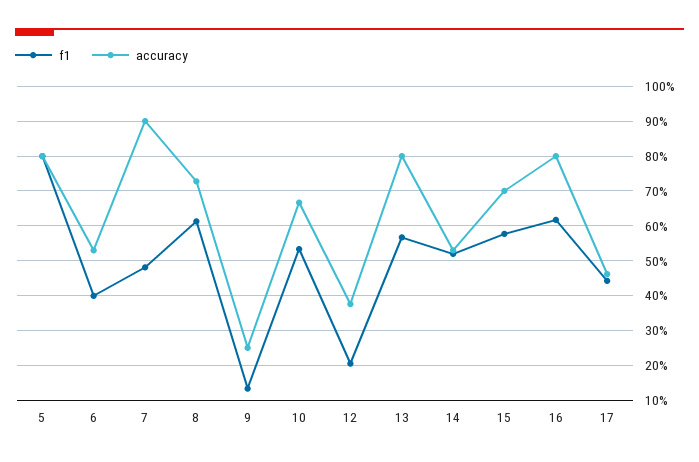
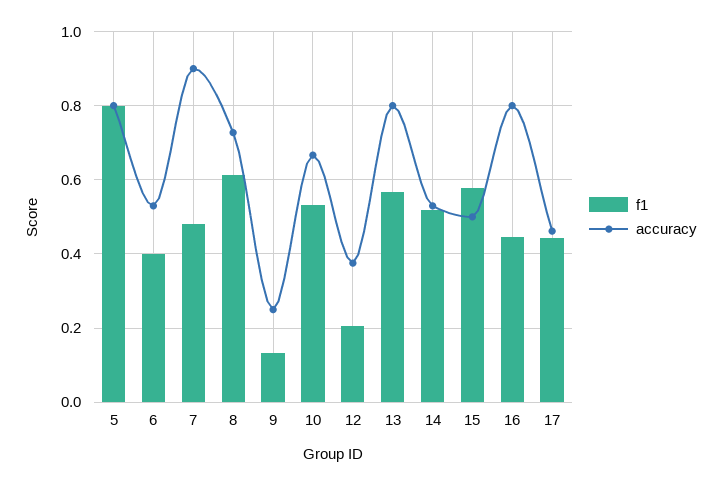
  {
    "f1": {
      "5": 0.8,
      "6": 0.4,
      "7": 0.48,
      "8": 0.62,
      "9": 0.14,
      "10": 0.54,
      "12": 0.2,
      "13": 0.56,
      "14": 0.52,
      "15": 0.58,
-     "16": 0.62,
+     "16": 0.44,
      "17": 0.44
    },
    "accuracy": {
      "5": 0.8,
      "6": 0.52,
      "7": 0.9,
      "8": 0.72,
      "9": 0.26,
      "10": 0.66,
      "12": 0.38,
      "13": 0.8,
      "14": 0.52,
-     "15": 0.7,
+     "15": 0.5,
      "16": 0.8,
      "17": 0.46
    }
  }

